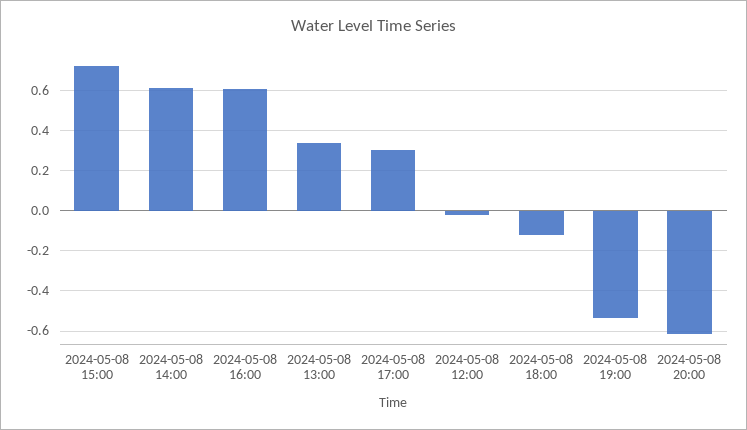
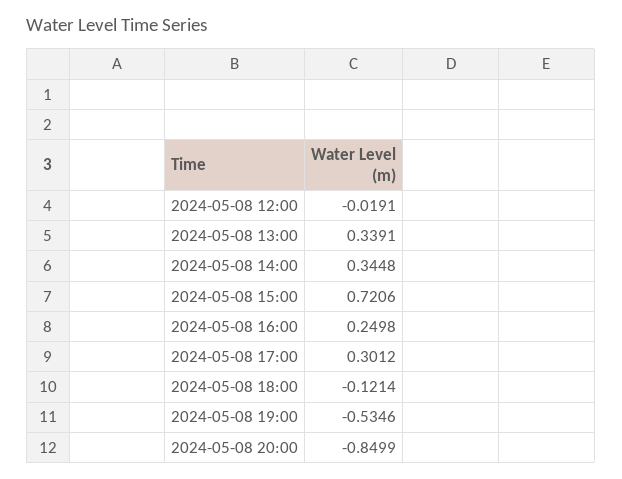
  {
    "2024-05-08 15:00": 0.7206,
-   "2024-05-08 14:00": 0.6,
+   "2024-05-08 14:00": 0.3448,
-   "2024-05-08 16:00": 0.6,
+   "2024-05-08 16:00": 0.2498,
    "2024-05-08 13:00": 0.3391,
    "2024-05-08 17:00": 0.3012,
    "2024-05-08 12:00": -0.0191,
    "2024-05-08 18:00": -0.1214,
    "2024-05-08 19:00": -0.5346,
-   "2024-05-08 20:00": -0.6
+   "2024-05-08 20:00": -0.8499
  }

